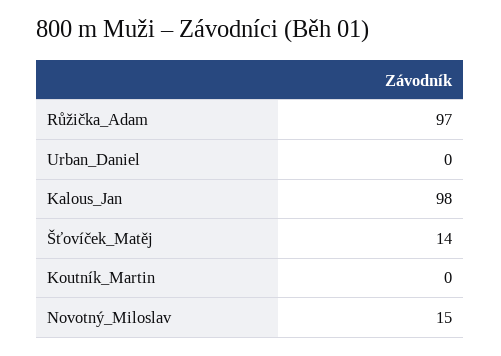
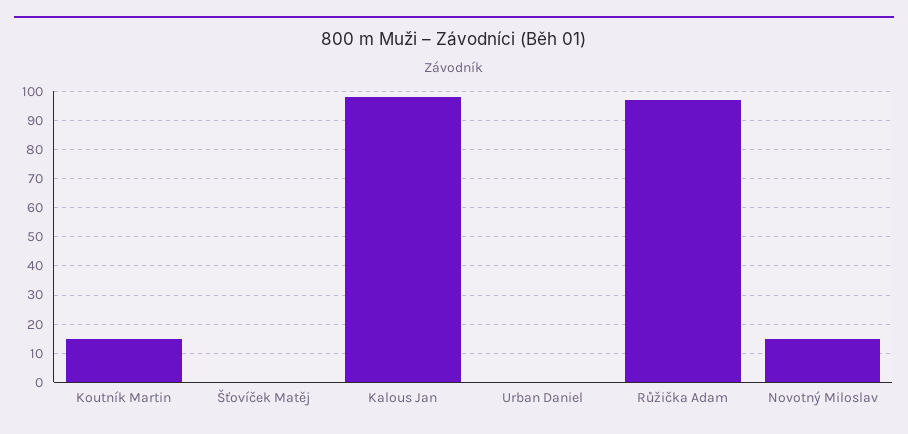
  {
    "Růžička_Adam": 97,
    "Urban_Daniel": 0,
    "Kalous_Jan": 98,
-   "Šťovíček_Matěj": 14,
+   "Šťovíček_Matěj": 0,
-   "Koutník_Martin": 0,
+   "Koutník_Martin": 15,
    "Novotný_Miloslav": 15
  }

